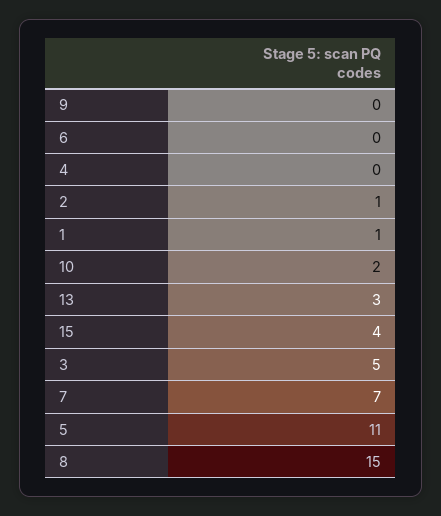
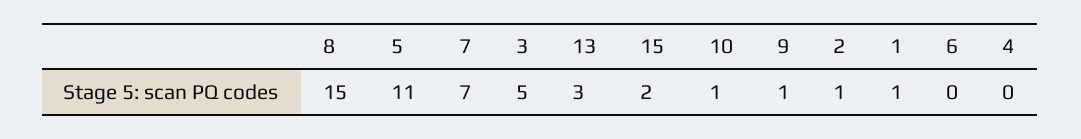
  {
-   "9": 0,
+   "9": 1,
    "6": 0,
    "4": 0,
    "2": 1,
    "1": 1,
-   "10": 2,
+   "10": 1,
    "13": 3,
-   "15": 4,
+   "15": 2,
    "3": 5,
    "7": 7,
    "5": 11,
    "8": 15
  }

